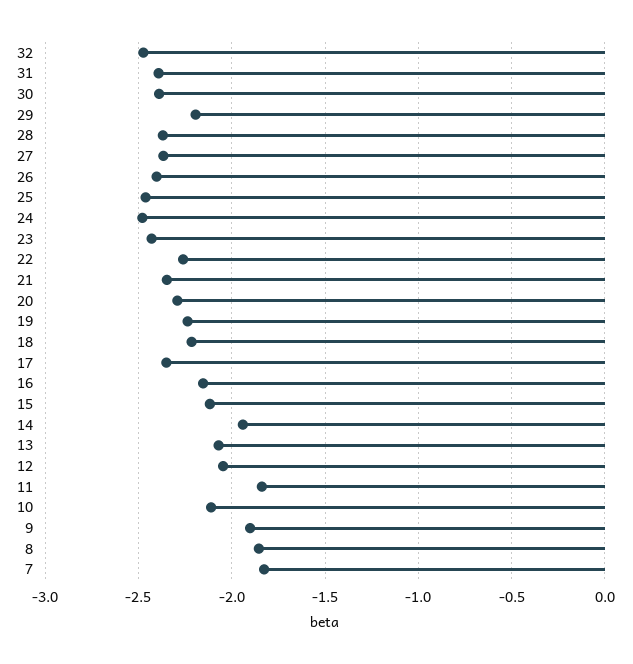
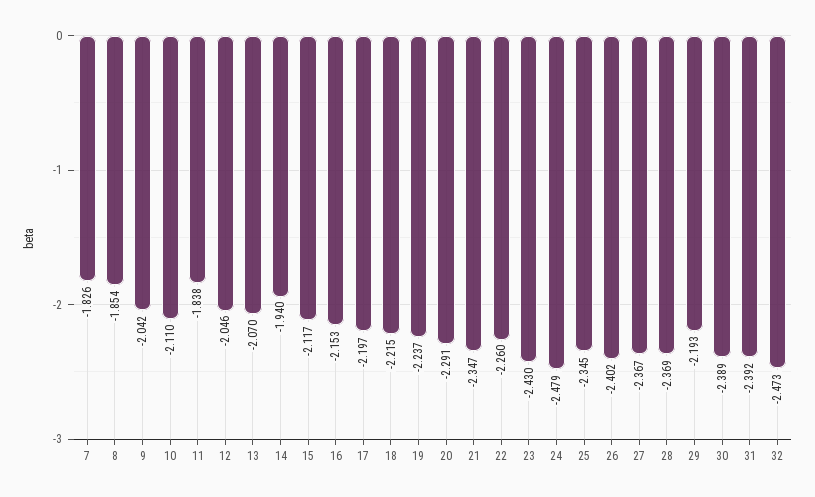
  {
    "32": -2.473,
    "31": -2.392,
    "30": -2.389,
    "29": -2.193,
    "28": -2.369,
    "27": -2.367,
    "26": -2.402,
-   "25": -2.45,
+   "25": -2.345,
    "24": -2.479,
    "23": -2.43,
    "22": -2.26,
    "21": -2.347,
    "20": -2.291,
    "19": -2.237,
    "18": -2.215,
-   "17": -2.35,
+   "17": -2.197,
    "16": -2.153,
    "15": -2.117,
    "14": -1.94,
    "13": -2.07,
    "12": -2.046,
    "11": -1.838,
    "10": -2.11,
-   "9": -1.9,
+   "9": -2.042,
    "8": -1.854,
    "7": -1.826
  }

